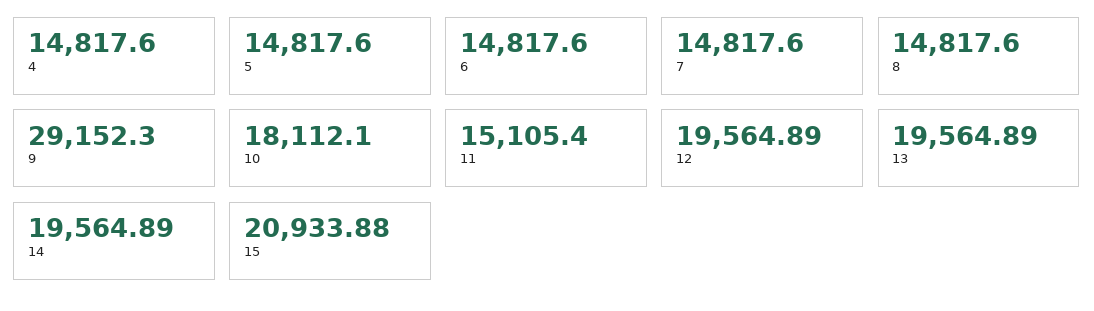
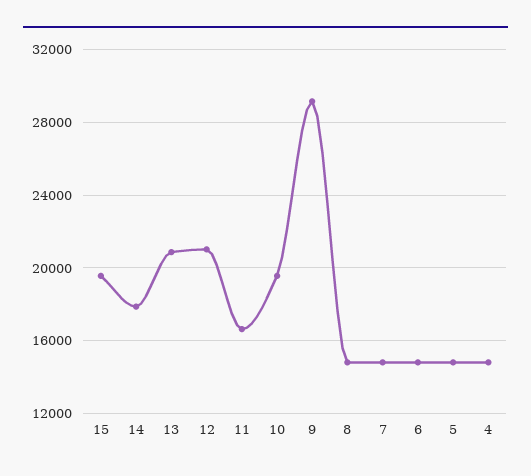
  {
    "4": 14817.6,
    "5": 14817.6,
    "6": 14817.6,
    "7": 14817.6,
    "8": 14817.6,
    "9": 29152.3,
-   "10": 18112.1,
+   "10": 19500,
-   "11": 15105.4,
+   "11": 16500,
-   "12": 19564.89,
+   "12": 21000,
-   "13": 19564.89,
+   "13": 21000,
-   "14": 19564.89,
+   "14": 18000,
-   "15": 20933.88
+   "15": 19500
  }

